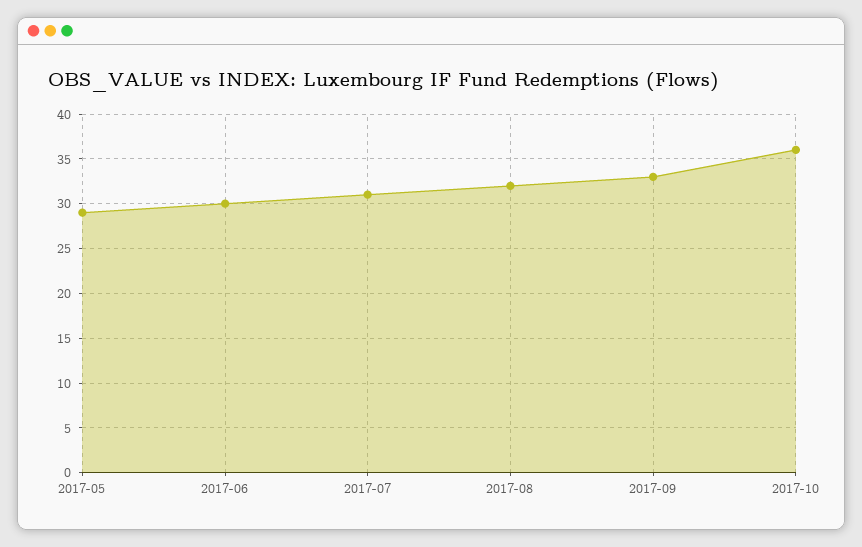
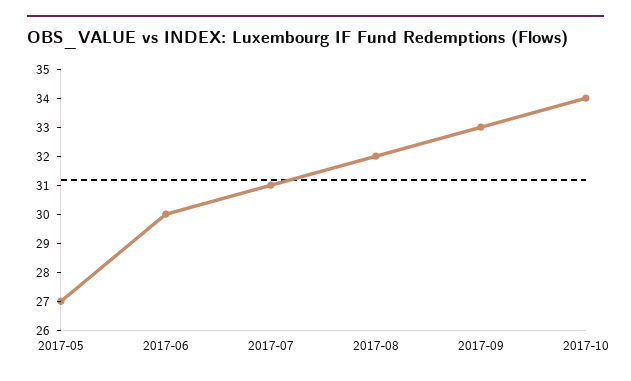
  {
-   "2017-05": 29,
+   "2017-05": 27,
    "2017-06": 30,
    "2017-07": 31,
    "2017-08": 32,
    "2017-09": 33,
-   "2017-10": 36
+   "2017-10": 34
  }

